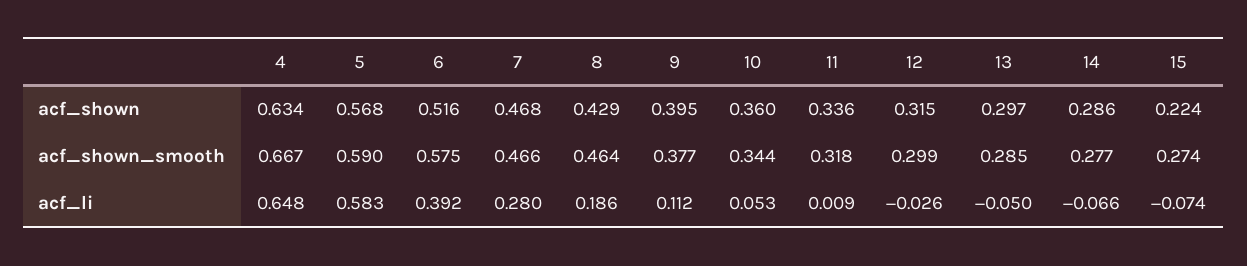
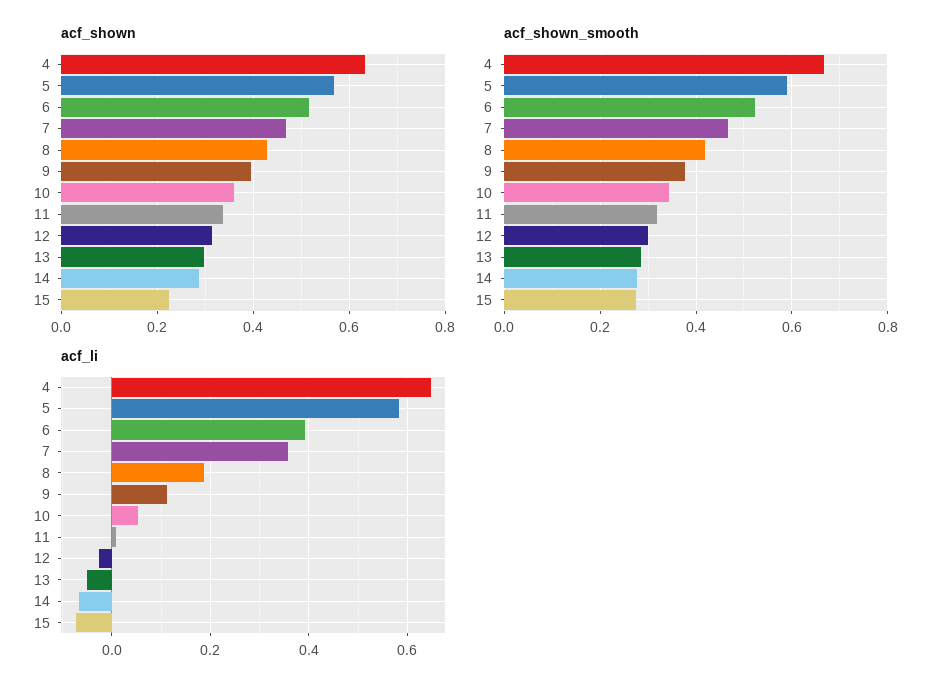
  {
    "acf_shown": {
      "4": 0.634,
      "5": 0.568,
      "6": 0.516,
      "7": 0.468,
      "8": 0.429,
      "9": 0.395,
      "10": 0.36,
      "11": 0.336,
      "12": 0.315,
      "13": 0.297,
      "14": 0.286,
      "15": 0.224
    },
    "acf_shown_smooth": {
      "4": 0.667,
      "5": 0.59,
-     "6": 0.575,
+     "6": 0.52,
      "7": 0.466,
-     "8": 0.464,
+     "8": 0.42,
      "9": 0.377,
      "10": 0.344,
      "11": 0.318,
      "12": 0.299,
      "13": 0.285,
      "14": 0.277,
      "15": 0.274
    },
    "acf_li": {
      "4": 0.648,
      "5": 0.583,
      "6": 0.392,
-     "7": 0.28,
+     "7": 0.36,
      "8": 0.186,
      "9": 0.112,
      "10": 0.053,
      "11": 0.009,
      "12": -0.026,
      "13": -0.05,
      "14": -0.066,
      "15": -0.074
    }
  }

